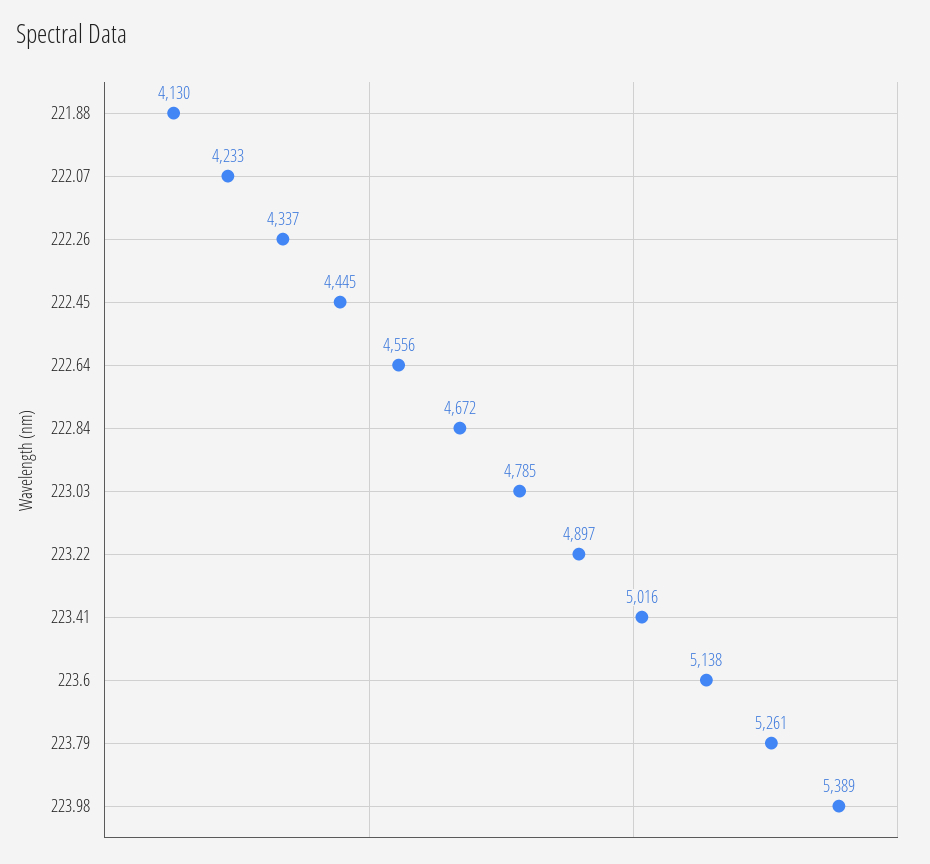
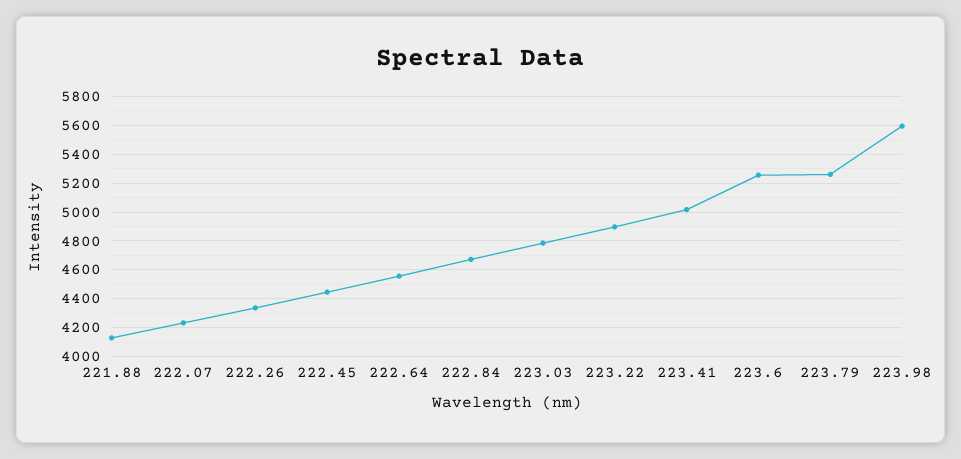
  {
    "221.88": 4130,
    "222.07": 4233,
    "222.26": 4337,
    "222.45": 4445,
    "222.64": 4556,
    "222.84": 4672,
    "223.03": 4785,
    "223.22": 4897,
    "223.41": 5016,
-   "223.6": 5138,
+   "223.6": 5250,
    "223.79": 5261,
-   "223.98": 5389
+   "223.98": 5600
  }

